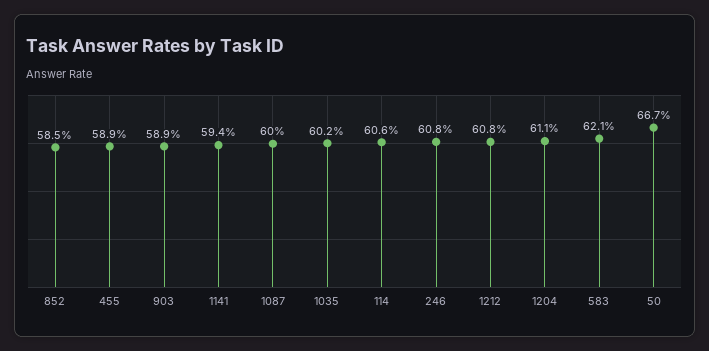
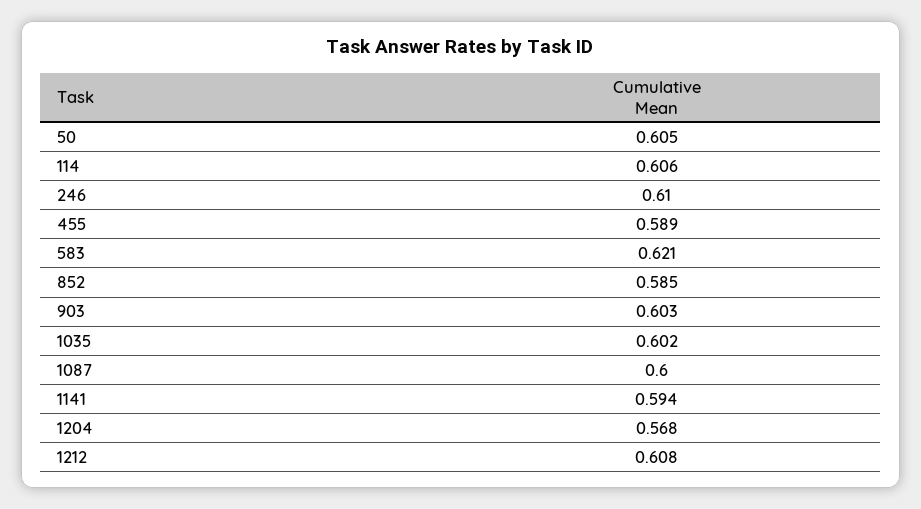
  {
    "852": 0.585,
    "455": 0.589,
-   "903": 0.589,
+   "903": 0.603,
    "1141": 0.594,
    "1087": 0.6,
    "1035": 0.602,
    "114": 0.606,
-   "246": 0.608,
+   "246": 0.61,
    "1212": 0.608,
-   "1204": 0.611,
+   "1204": 0.568,
    "583": 0.621,
-   "50": 0.667
+   "50": 0.605
  }

